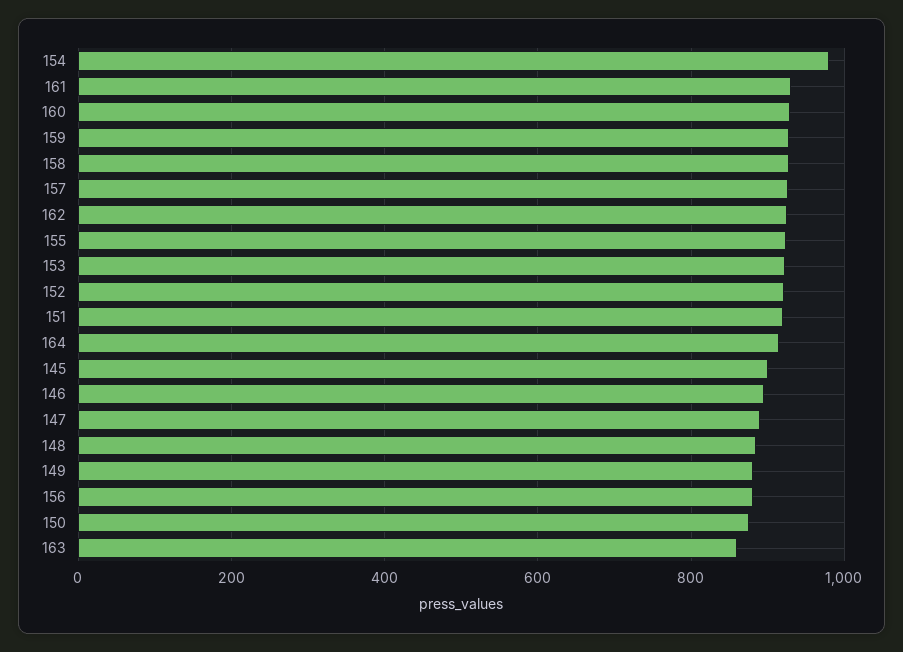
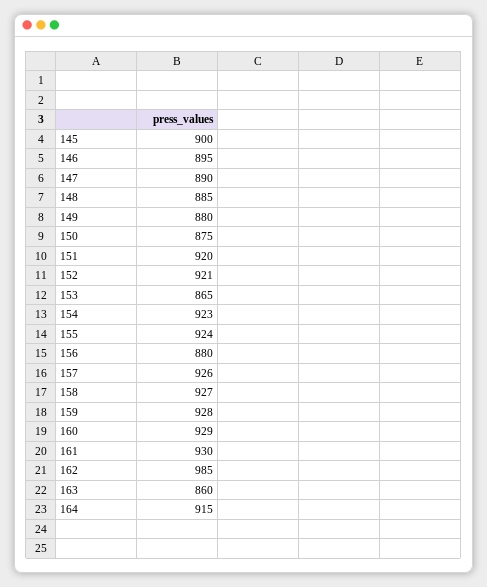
  {
-   "154": 980,
+   "154": 923,
    "161": 930,
    "160": 929,
    "159": 928,
    "158": 927,
    "157": 926,
-   "162": 920,
+   "162": 985,
    "155": 924,
-   "153": 920,
+   "153": 865,
    "152": 921,
    "151": 920,
    "164": 915,
    "145": 900,
    "146": 895,
    "147": 890,
    "148": 885,
    "149": 880,
    "156": 880,
    "150": 875,
    "163": 860
  }

